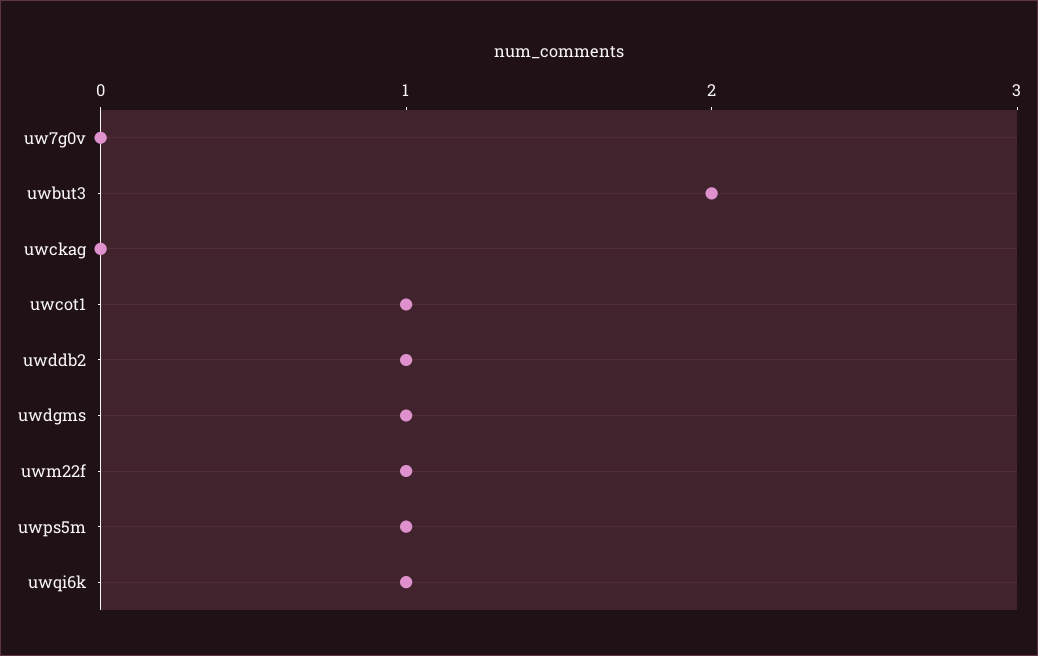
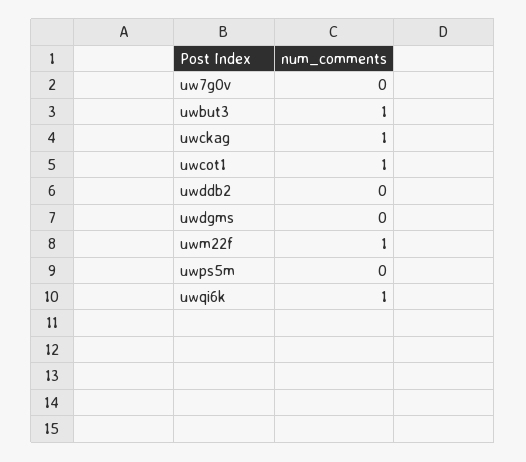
  {
    "uw7g0v": 0,
-   "uwbut3": 2,
+   "uwbut3": 1,
-   "uwckag": 0,
+   "uwckag": 1,
    "uwcot1": 1,
-   "uwddb2": 1,
+   "uwddb2": 0,
-   "uwdgms": 1,
+   "uwdgms": 0,
    "uwm22f": 1,
-   "uwps5m": 1,
+   "uwps5m": 0,
    "uwqi6k": 1
  }

